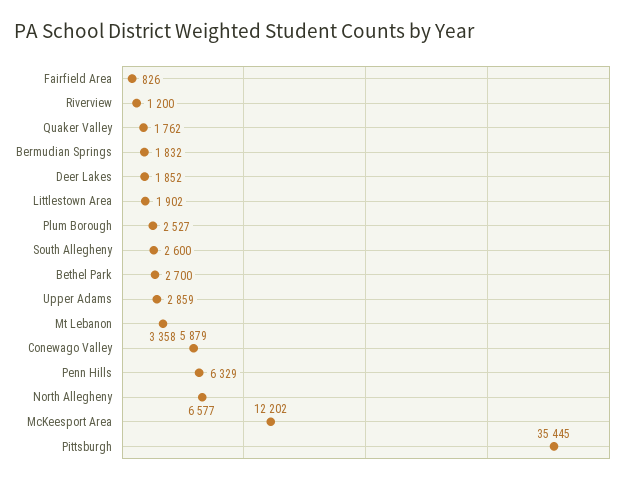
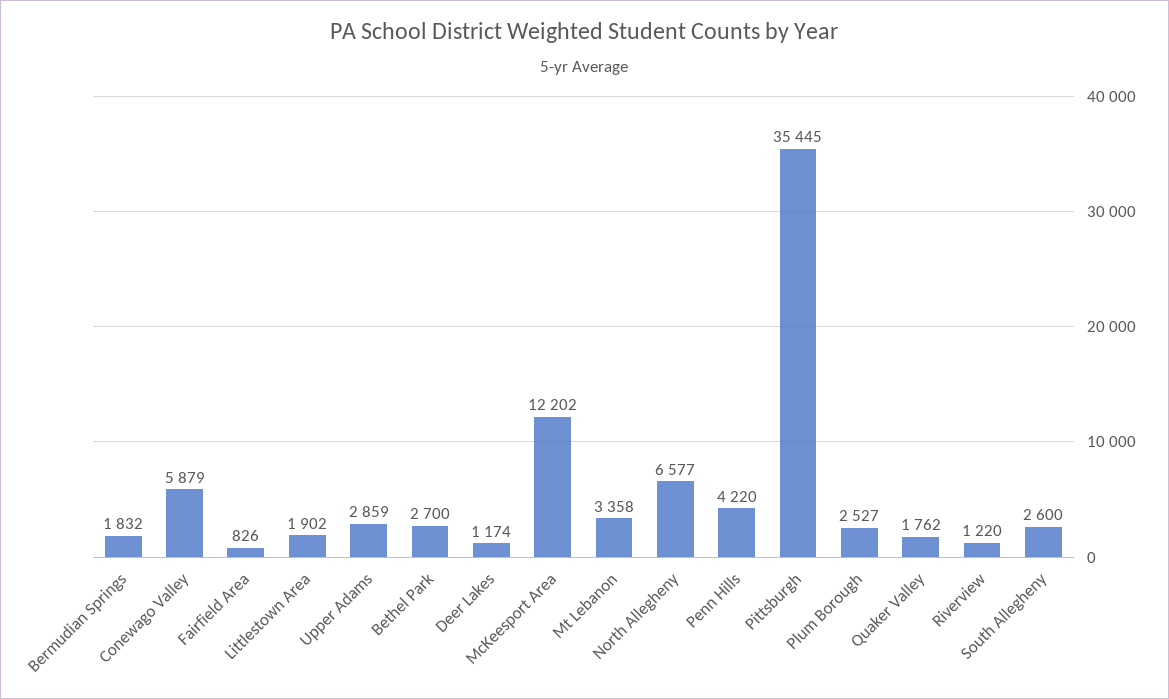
  {
    "Fairfield Area": 826,
-   "Riverview": 1200,
+   "Riverview": 1220,
    "Quaker Valley": 1762,
    "Bermudian Springs": 1832,
-   "Deer Lakes": 1852,
+   "Deer Lakes": 1174,
    "Littlestown Area": 1902,
    "Plum Borough": 2527,
    "South Allegheny": 2600,
    "Bethel Park": 2700,
    "Upper Adams": 2859,
    "Mt Lebanon": 3358,
    "Conewago Valley": 5879,
-   "Penn Hills": 6329,
+   "Penn Hills": 4220,
    "North Allegheny": 6577,
    "McKeesport Area": 12202,
    "Pittsburgh": 35445
  }

